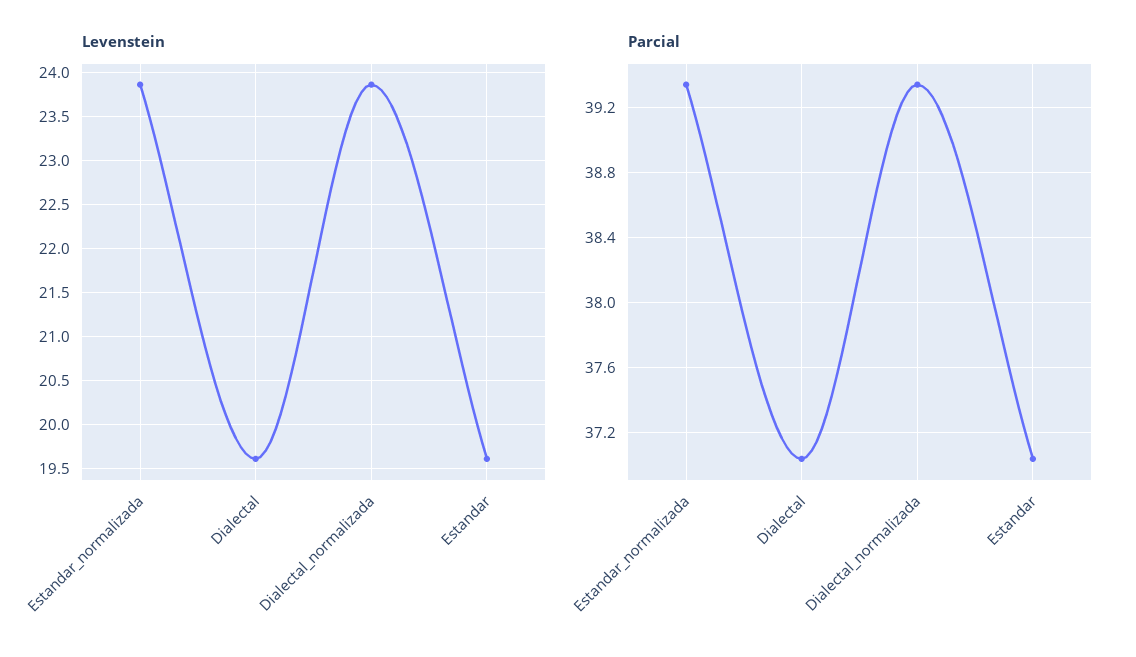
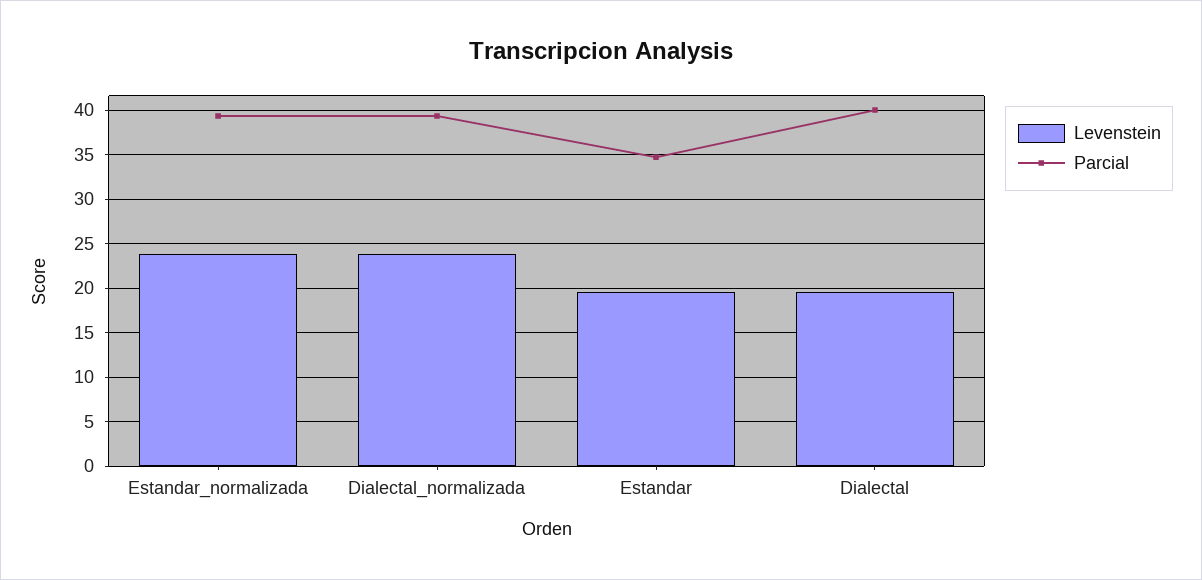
  {
    "Levenstein": {
      "Estandar_normalizada": 23.9,
      "Dialectal": 19.6,
      "Dialectal_normalizada": 23.9,
      "Estandar": 19.6
    },
    "Parcial": {
      "Estandar_normalizada": 39.35,
-     "Dialectal": 37.05,
+     "Dialectal": 40,
      "Dialectal_normalizada": 39.35,
-     "Estandar": 37.05
+     "Estandar": 35
    }
  }

